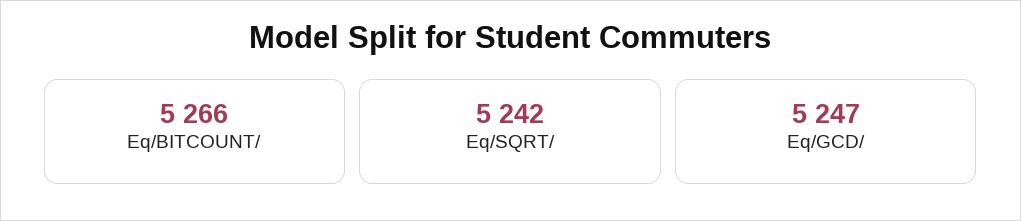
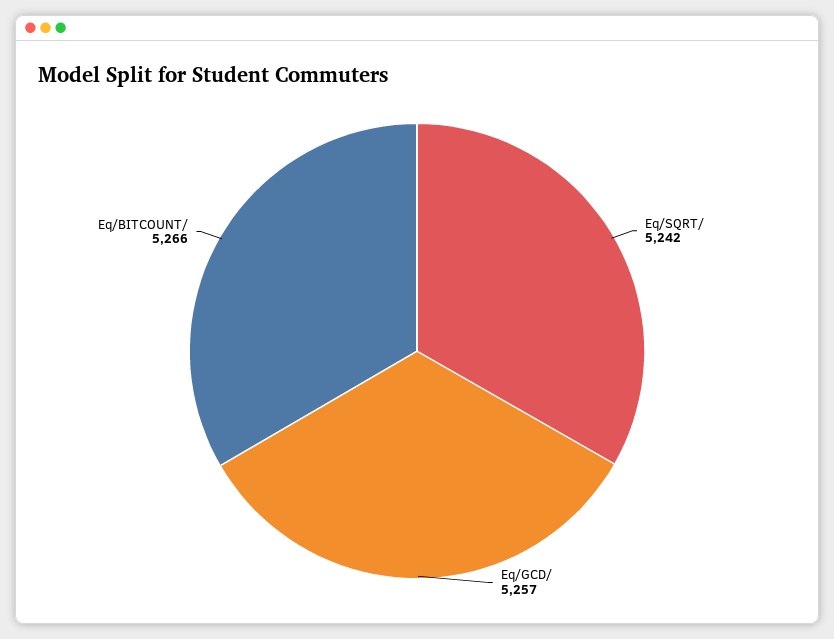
  {
    "Eq/BITCOUNT/": 5266,
    "Eq/SQRT/": 5242,
-   "Eq/GCD/": 5247
+   "Eq/GCD/": 5257
  }

